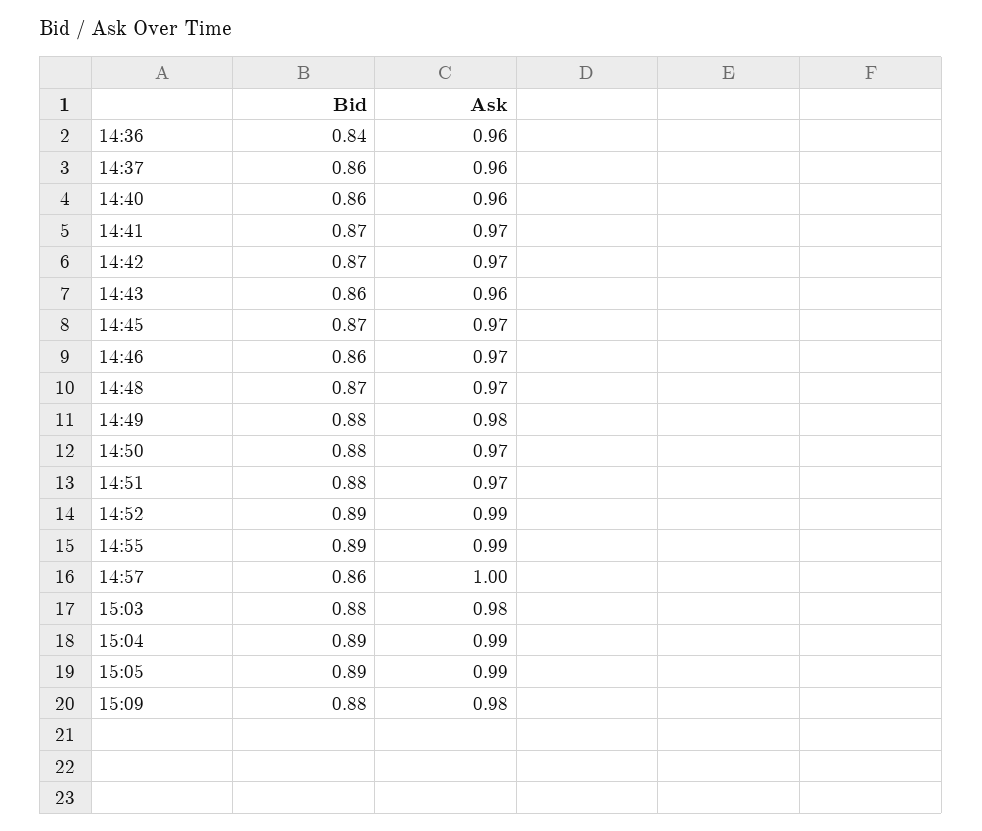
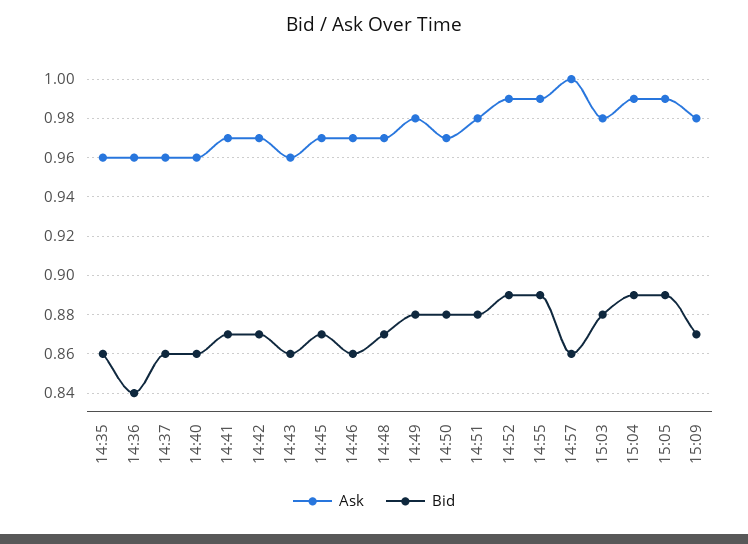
  {
    "Bid": {
      "14:36": 0.84,
      "14:37": 0.86,
      "14:40": 0.86,
      "14:41": 0.87,
      "14:42": 0.87,
      "14:43": 0.86,
      "14:45": 0.87,
      "14:46": 0.86,
      "14:48": 0.87,
      "14:49": 0.88,
      "14:50": 0.88,
      "14:51": 0.88,
      "14:52": 0.89,
      "14:55": 0.89,
      "14:57": 0.86,
      "15:03": 0.88,
      "15:04": 0.89,
      "15:05": 0.89,
-     "15:09": 0.88
+     "15:09": 0.87,
+     "14:35": 0.86
    },
    "Ask": {
      "14:36": 0.96,
      "14:37": 0.96,
      "14:40": 0.96,
      "14:41": 0.97,
      "14:42": 0.97,
      "14:43": 0.96,
      "14:45": 0.97,
      "14:46": 0.97,
      "14:48": 0.97,
      "14:49": 0.98,
      "14:50": 0.97,
-     "14:51": 0.97,
+     "14:51": 0.98,
      "14:52": 0.99,
      "14:55": 0.99,
      "14:57": 1,
      "15:03": 0.98,
      "15:04": 0.99,
      "15:05": 0.99,
-     "15:09": 0.98
+     "15:09": 0.98,
+     "14:35": 0.96
    }
  }

